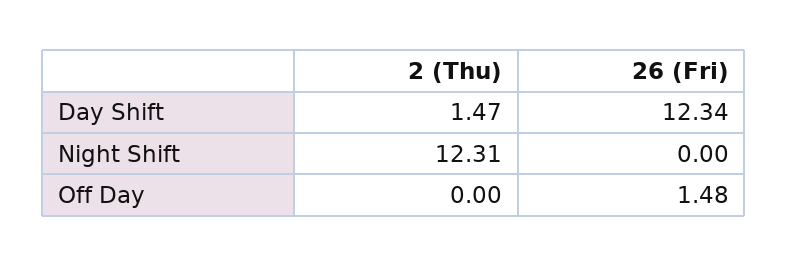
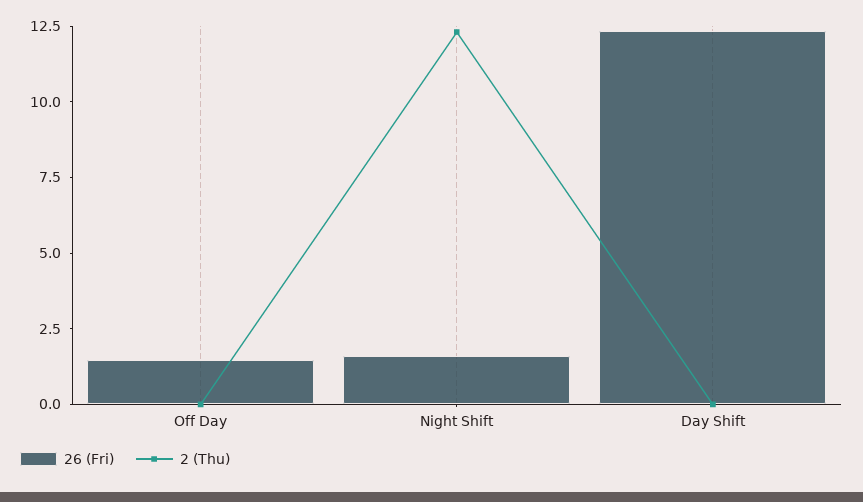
  {
    "2 (Thu)": {
-     "Day Shift": 1.47,
+     "Day Shift": 0,
      "Night Shift": 12.31,
      "Off Day": 0
    },
    "26 (Fri)": {
      "Day Shift": 12.34,
-     "Night Shift": 0,
+     "Night Shift": 1.5,
      "Off Day": 1.48
    }
  }

